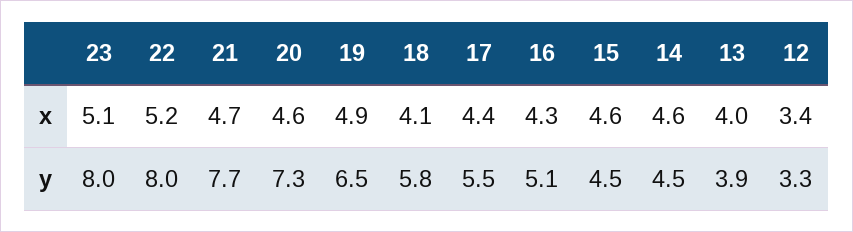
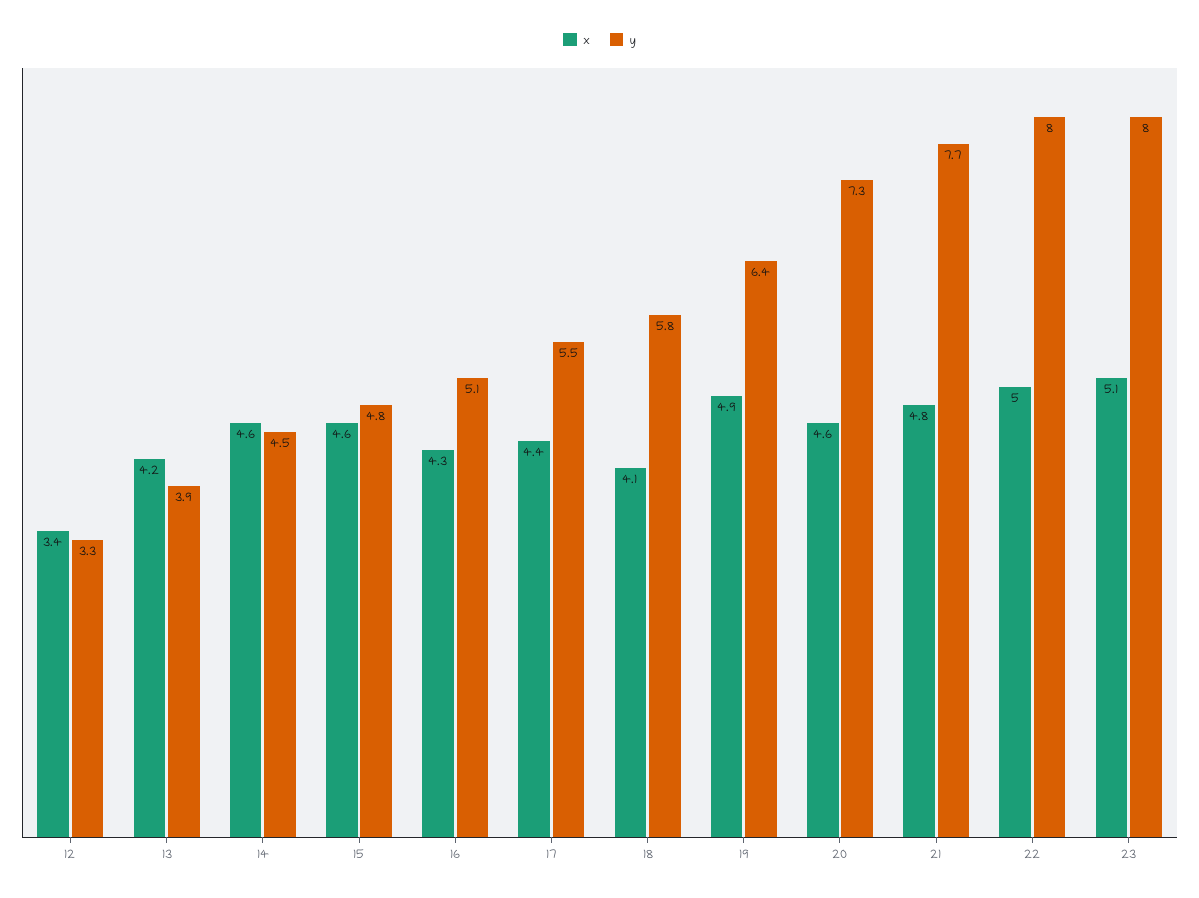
  {
    "x": {
      "23": 5.1,
-     "22": 5.2,
+     "22": 5,
-     "21": 4.7,
+     "21": 4.8,
      "20": 4.6,
      "19": 4.9,
      "18": 4.1,
      "17": 4.4,
      "16": 4.3,
      "15": 4.6,
      "14": 4.6,
-     "13": 4,
+     "13": 4.2,
      "12": 3.4
    },
    "y": {
      "23": 8,
      "22": 8,
      "21": 7.7,
      "20": 7.3,
-     "19": 6.5,
+     "19": 6.4,
      "18": 5.8,
      "17": 5.5,
      "16": 5.1,
-     "15": 4.5,
+     "15": 4.8,
      "14": 4.5,
      "13": 3.9,
      "12": 3.3
    }
  }

